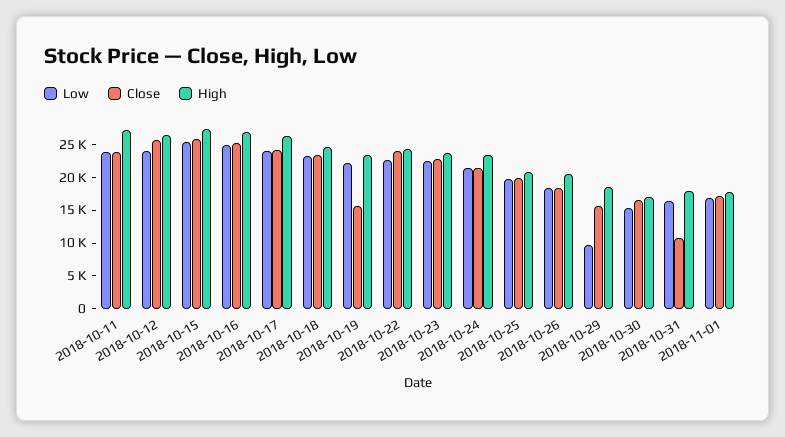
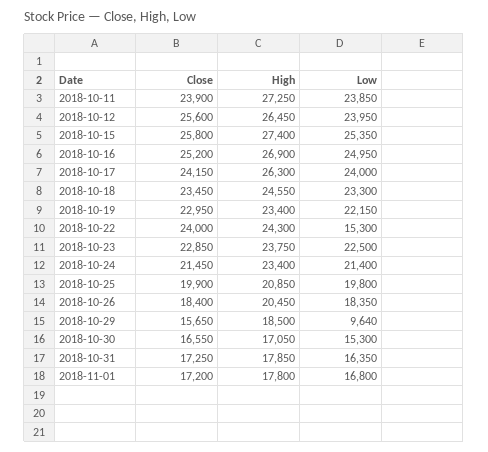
  {
    "Low": {
      "2018-10-11": 23850,
      "2018-10-12": 23950,
      "2018-10-15": 25350,
      "2018-10-16": 24950,
      "2018-10-17": 24000,
      "2018-10-18": 23300,
      "2018-10-19": 22150,
-     "2018-10-22": 22500,
+     "2018-10-22": 15300,
      "2018-10-23": 22500,
      "2018-10-24": 21400,
      "2018-10-25": 19800,
      "2018-10-26": 18350,
      "2018-10-29": 9640,
      "2018-10-30": 15300,
      "2018-10-31": 16350,
      "2018-11-01": 16800
    },
    "Close": {
      "2018-10-11": 23900,
      "2018-10-12": 25600,
      "2018-10-15": 25800,
      "2018-10-16": 25200,
      "2018-10-17": 24150,
      "2018-10-18": 23450,
-     "2018-10-19": 15000,
+     "2018-10-19": 22950,
      "2018-10-22": 24000,
      "2018-10-23": 22850,
      "2018-10-24": 21450,
      "2018-10-25": 19900,
      "2018-10-26": 18400,
      "2018-10-29": 15650,
      "2018-10-30": 16550,
-     "2018-10-31": 10000,
+     "2018-10-31": 17250,
      "2018-11-01": 17200
    },
    "High": {
      "2018-10-11": 27250,
      "2018-10-12": 26450,
      "2018-10-15": 27400,
      "2018-10-16": 26900,
      "2018-10-17": 26300,
      "2018-10-18": 24550,
      "2018-10-19": 23400,
      "2018-10-22": 24300,
      "2018-10-23": 23750,
      "2018-10-24": 23400,
      "2018-10-25": 20850,
      "2018-10-26": 20450,
      "2018-10-29": 18500,
      "2018-10-30": 17050,
      "2018-10-31": 17850,
      "2018-11-01": 17800
    }
  }

